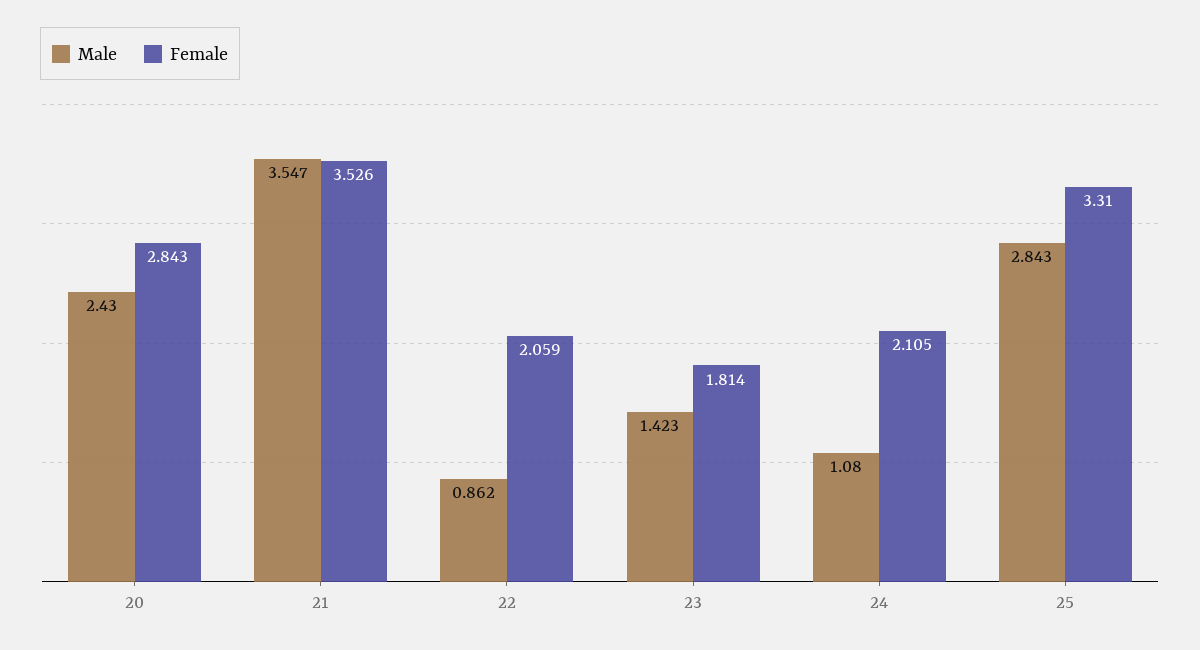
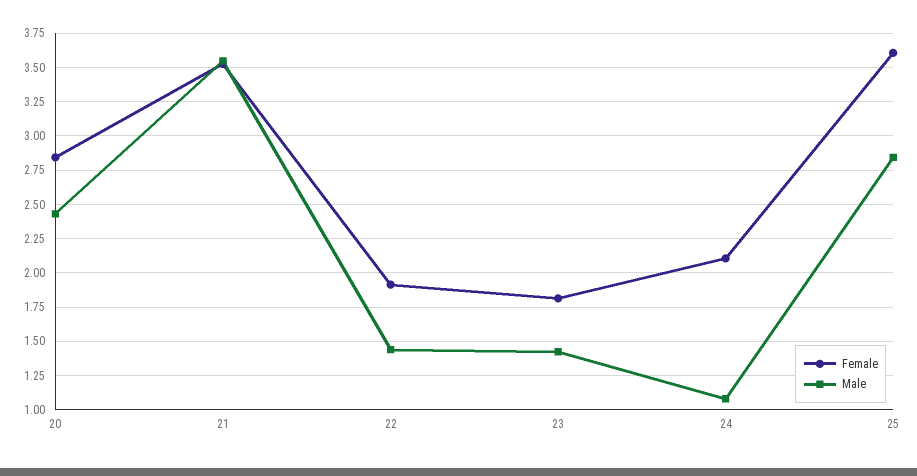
  {
    "Male": {
      "20": 2.43,
      "21": 3.547,
-     "22": 0.862,
+     "22": 1.45,
      "23": 1.423,
      "24": 1.08,
      "25": 2.843
    },
    "Female": {
      "20": 2.843,
      "21": 3.526,
-     "22": 2.059,
+     "22": 1.9,
      "23": 1.814,
      "24": 2.105,
-     "25": 3.31
+     "25": 3.6
    }
  }

